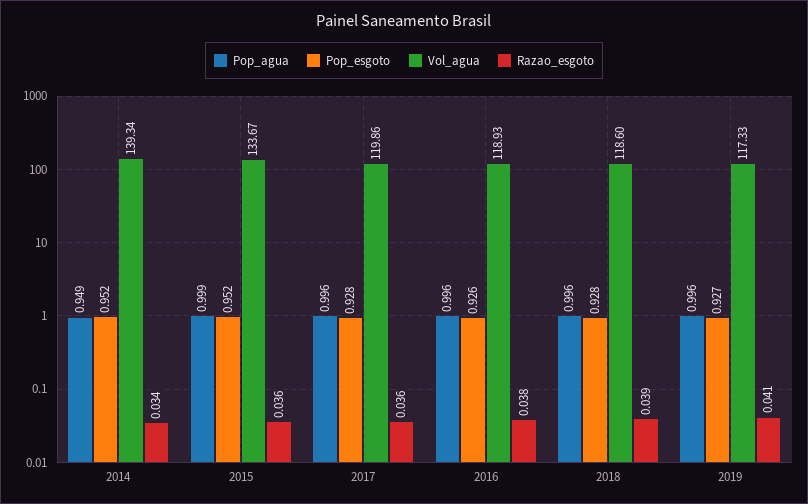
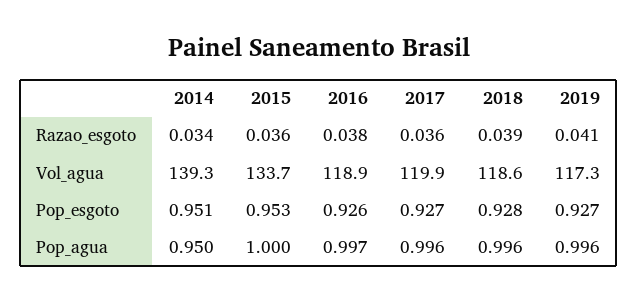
  {
    "Pop_agua": {
-     "2014": 0.949,
+     "2014": 0.95,
-     "2015": 0.999,
+     "2015": 1,
      "2017": 0.996,
-     "2016": 0.996,
+     "2016": 0.997,
      "2018": 0.996,
      "2019": 0.996
    },
    "Pop_esgoto": {
-     "2014": 0.952,
+     "2014": 0.951,
-     "2015": 0.952,
+     "2015": 0.953,
-     "2017": 0.928,
+     "2017": 0.927,
      "2016": 0.926,
      "2018": 0.928,
      "2019": 0.927
    },
    "Vol_agua": {
      "2014": 139.34,
      "2015": 133.67,
      "2017": 119.86,
      "2016": 118.93,
      "2018": 118.6,
      "2019": 117.33
    },
    "Razao_esgoto": {
      "2014": 0.034,
      "2015": 0.036,
      "2017": 0.036,
      "2016": 0.038,
      "2018": 0.039,
      "2019": 0.041
    }
  }

